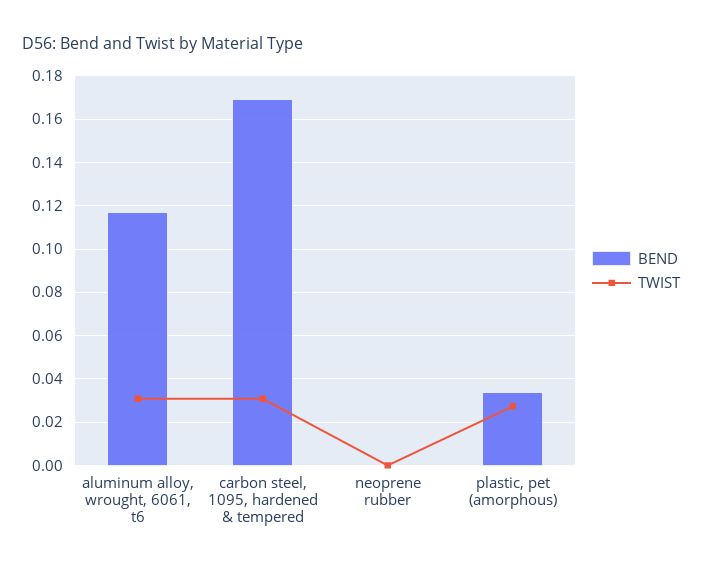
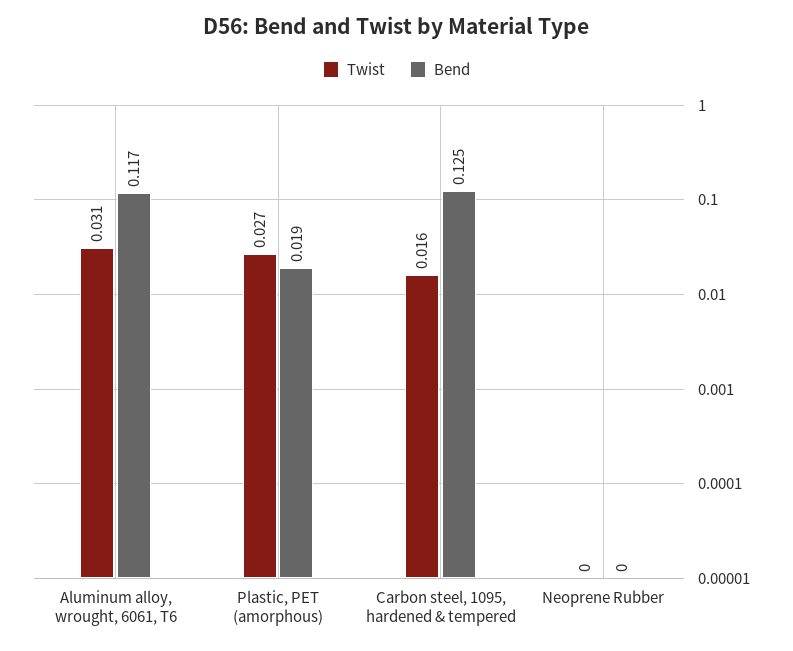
  {
    "BEND": {
      "aluminum alloy, wrought, 6061, t6": 0.117,
-     "carbon steel, 1095, hardened & tempered": 0.17,
+     "carbon steel, 1095, hardened & tempered": 0.125,
      "neoprene rubber": 0,
-     "plastic, pet (amorphous)": 0.035
+     "plastic, pet (amorphous)": 0.019
    },
    "TWIST": {
      "aluminum alloy, wrought, 6061, t6": 0.031,
-     "carbon steel, 1095, hardened & tempered": 0.03,
+     "carbon steel, 1095, hardened & tempered": 0.016,
      "neoprene rubber": 0,
      "plastic, pet (amorphous)": 0.027
    }
  }

